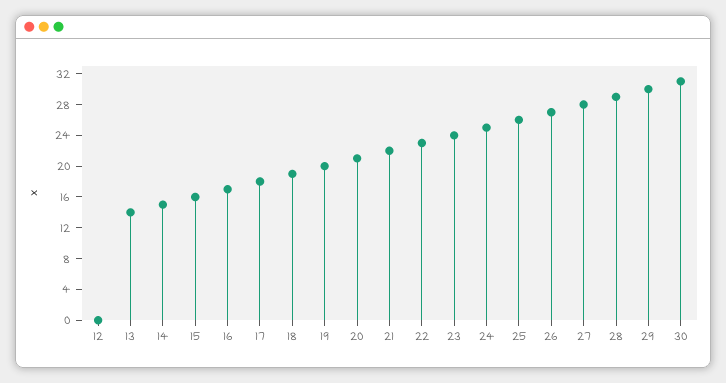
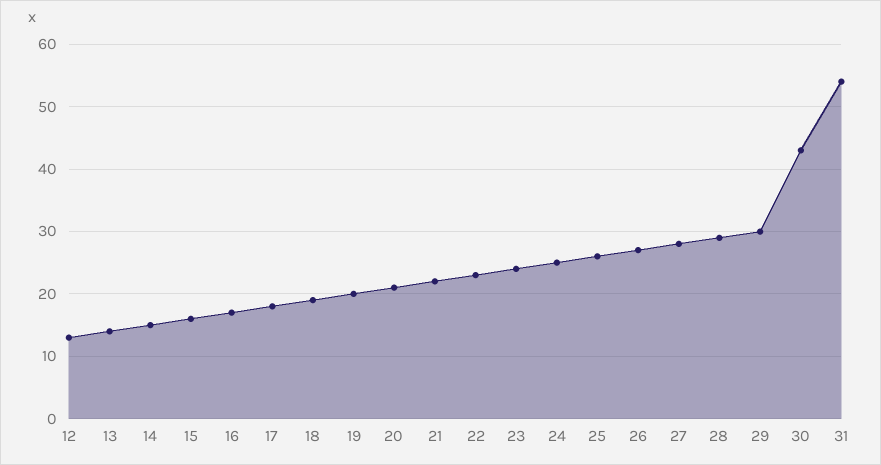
  {
-   "12": 0,
+   "12": 13,
    "13": 14,
    "14": 15,
    "15": 16,
    "16": 17,
    "17": 18,
    "18": 19,
    "19": 20,
    "20": 21,
    "21": 22,
    "22": 23,
    "23": 24,
    "24": 25,
    "25": 26,
    "26": 27,
    "27": 28,
    "28": 29,
    "29": 30,
-   "30": 32
+   "30": 43,
+   "31": 54
  }

